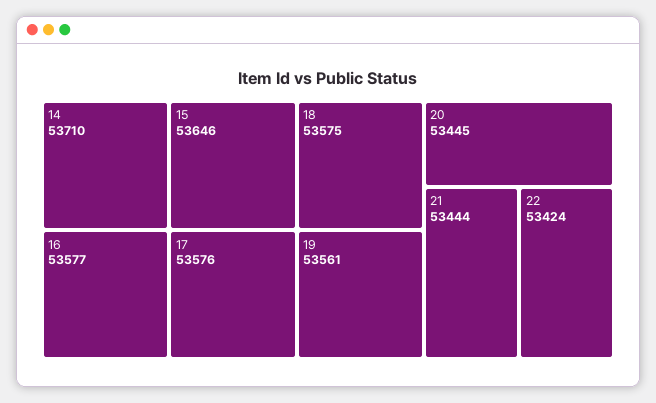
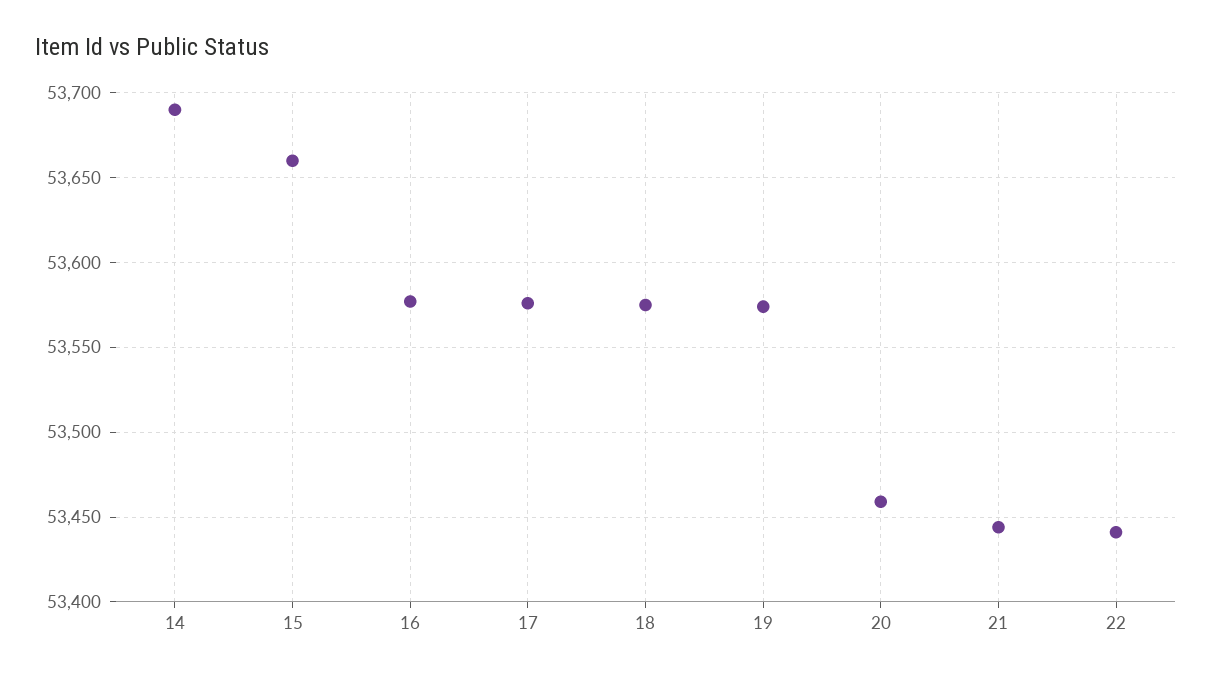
  {
-   "14": 53710,
+   "14": 53690,
-   "15": 53646,
+   "15": 53660,
    "16": 53577,
    "17": 53576,
    "18": 53575,
-   "19": 53561,
+   "19": 53575,
-   "20": 53445,
+   "20": 53460,
    "21": 53444,
-   "22": 53424
+   "22": 53440
  }

